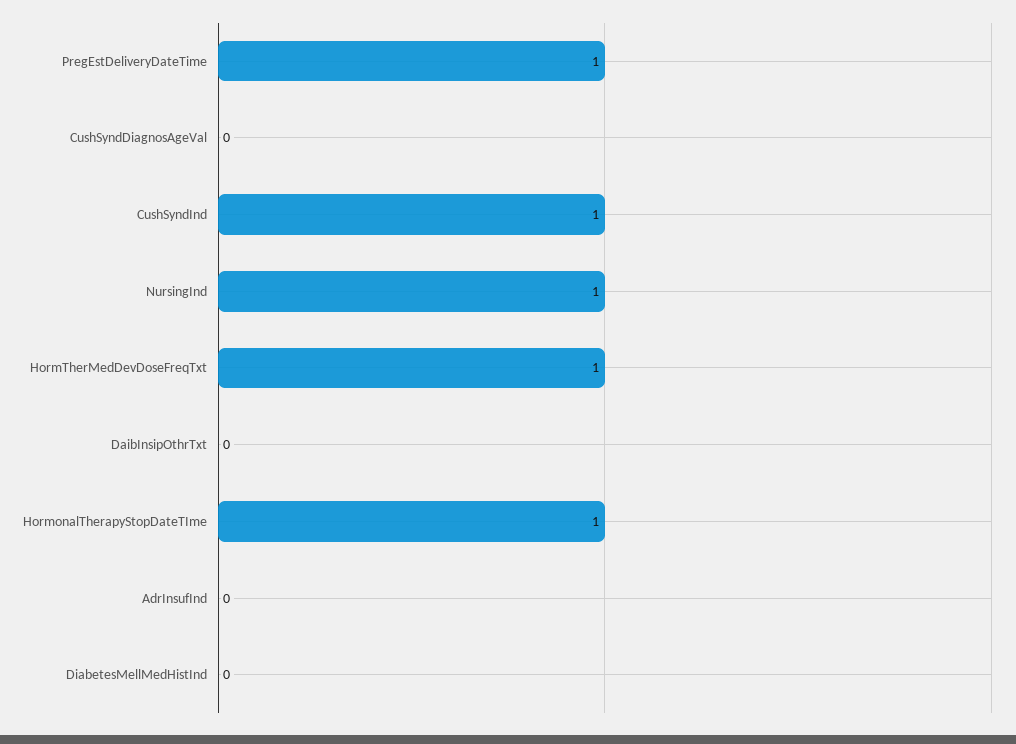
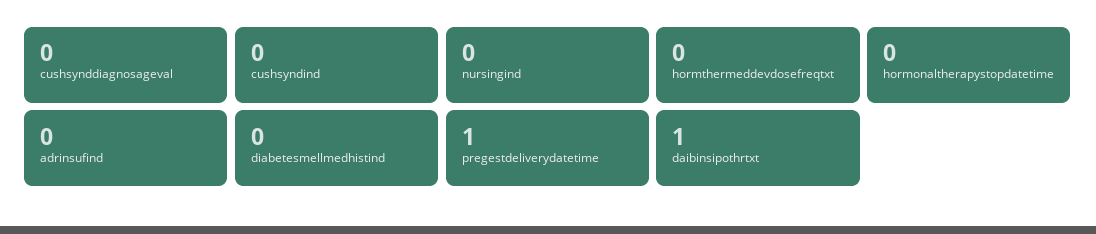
  {
    "PregEstDeliveryDateTime": 1,
    "CushSyndDiagnosAgeVal": 0,
-   "CushSyndInd": 1,
+   "CushSyndInd": 0,
-   "NursingInd": 1,
+   "NursingInd": 0,
-   "HormTherMedDevDoseFreqTxt": 1,
+   "HormTherMedDevDoseFreqTxt": 0,
-   "DaibInsipOthrTxt": 0,
+   "DaibInsipOthrTxt": 1,
-   "HormonalTherapyStopDateTIme": 1,
+   "HormonalTherapyStopDateTIme": 0,
    "AdrInsufInd": 0,
    "DiabetesMellMedHistInd": 0
  }

